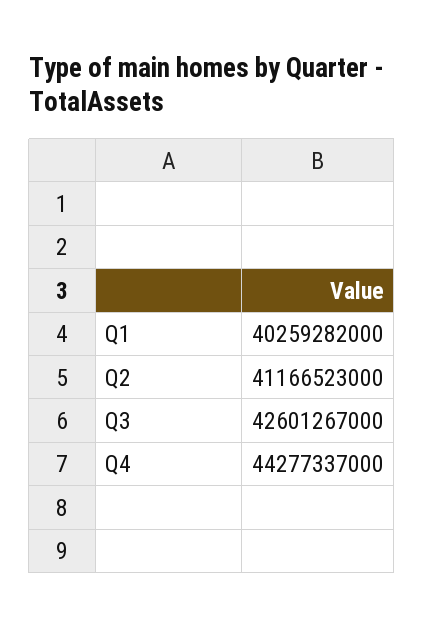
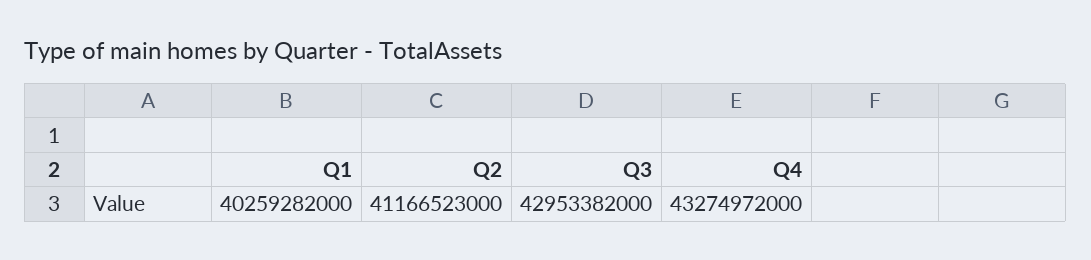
  {
    "Q1": 40259282000,
    "Q2": 41166523000,
-   "Q3": 42601267000,
+   "Q3": 42953382000,
-   "Q4": 44277337000
+   "Q4": 43274972000
  }

